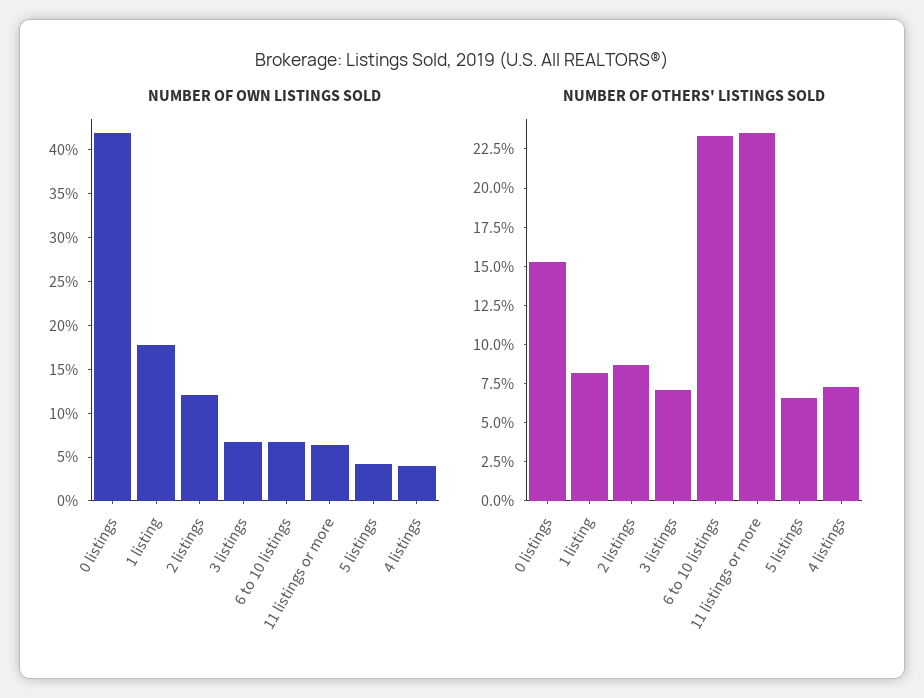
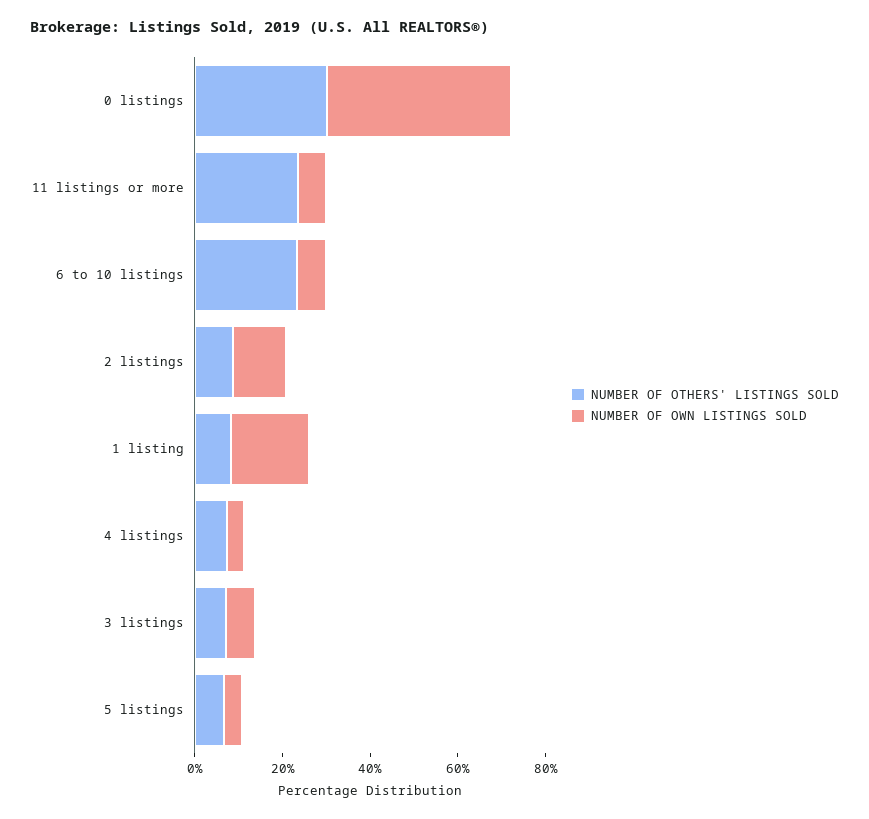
  {
    "NUMBER OF OWN LISTINGS SOLD": {
      "0 listings": 42,
      "1 listing": 18,
      "2 listings": 12,
      "3 listings": 7,
      "6 to 10 listings": 7,
      "11 listings or more": 6,
      "5 listings": 4,
      "4 listings": 4
    },
    "NUMBER OF OTHERS' LISTINGS SOLD": {
-     "0 listings": 15,
+     "0 listings": 30,
      "1 listing": 7.5,
      "2 listings": 7.5,
      "3 listings": 7.5,
      "6 to 10 listings": 22.5,
      "11 listings or more": 22.5,
      "5 listings": 7.5,
      "4 listings": 7.5
    }
  }

